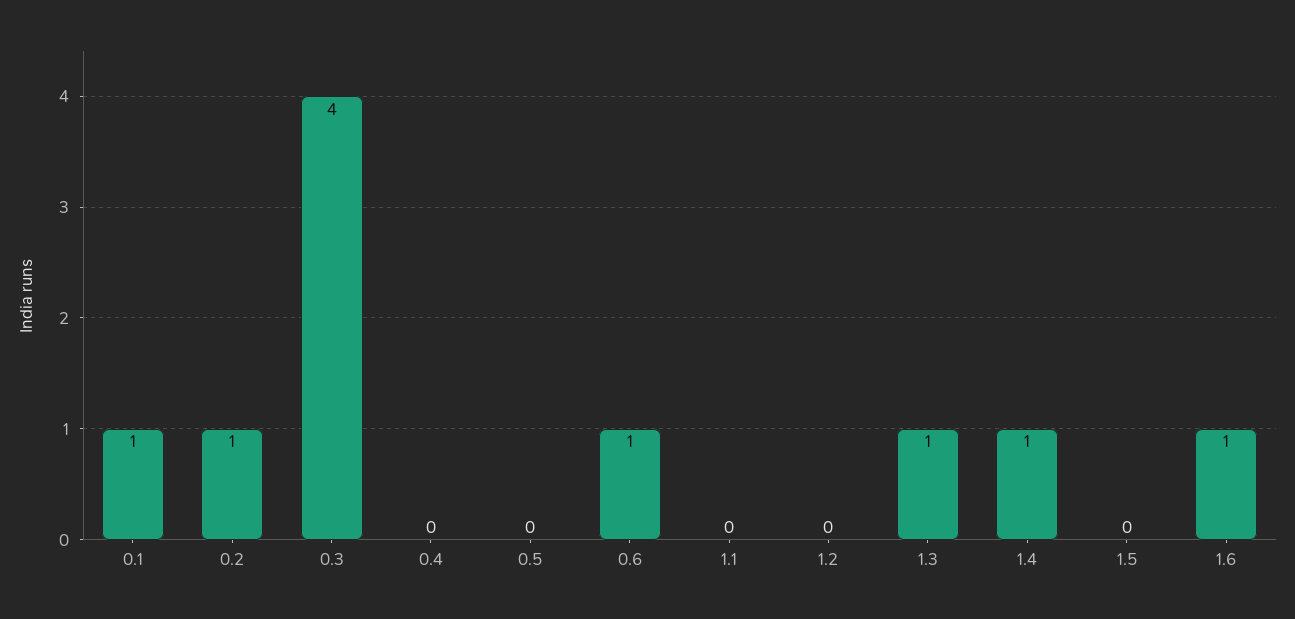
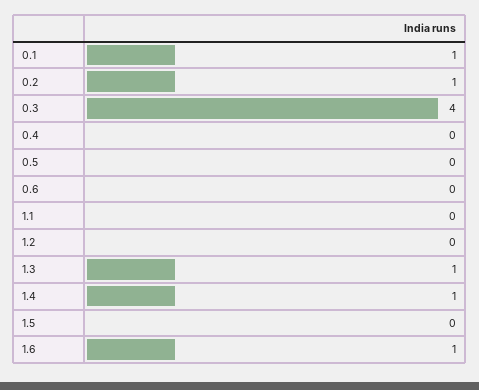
  {
    "0.1": 1,
    "0.2": 1,
    "0.3": 4,
    "0.4": 0,
    "0.5": 0,
-   "0.6": 1,
+   "0.6": 0,
    "1.1": 0,
    "1.2": 0,
    "1.3": 1,
    "1.4": 1,
    "1.5": 0,
    "1.6": 1
  }

